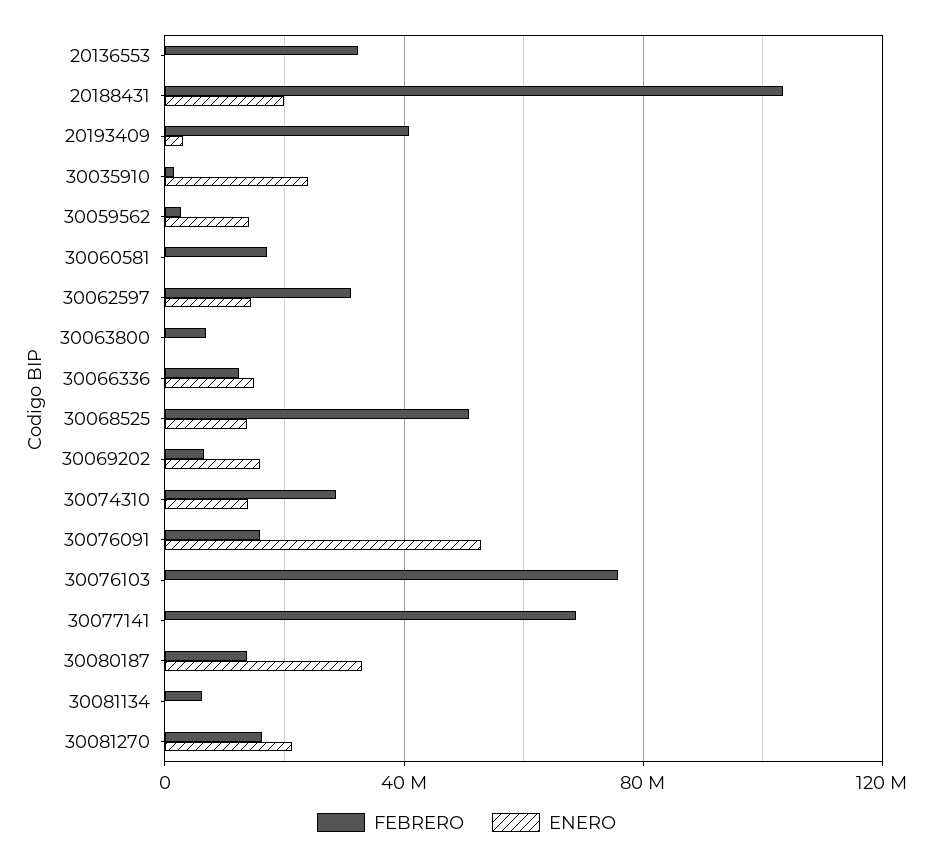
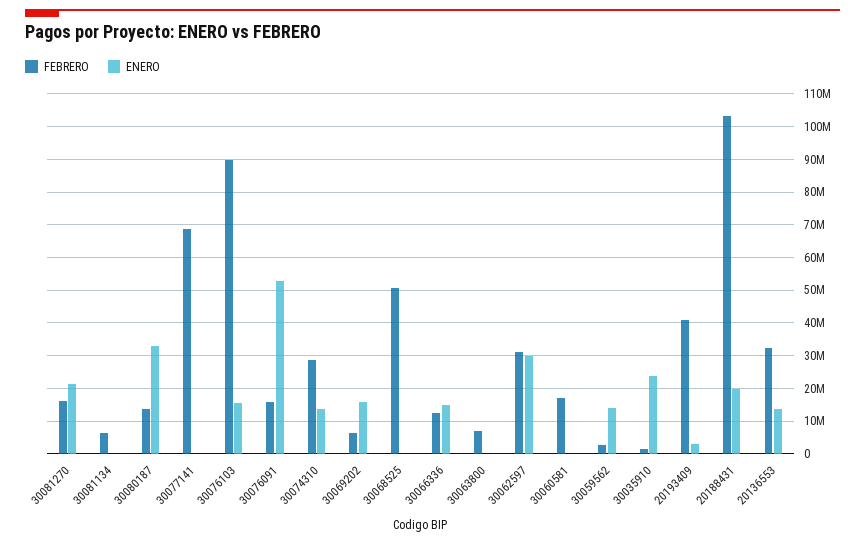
  {
    "FEBRERO": {
      "20136553": 32000000,
      "20188431": 104000000,
      "20193409": 40000000,
      "30035910": 2000000,
      "30059562": 2000000,
      "30060581": 16000000,
      "30062597": 32000000,
      "30063800": 6000000,
      "30066336": 12000000,
      "30068525": 50000000,
      "30069202": 6000000,
      "30074310": 28000000,
      "30076091": 16000000,
-     "30076103": 75000000,
+     "30076103": 90000000,
      "30077141": 68000000,
      "30080187": 14000000,
      "30081134": 6000000,
      "30081270": 16000000
    },
    "ENERO": {
-     "20136553": 0,
+     "20136553": 14000000,
      "20188431": 20000000,
      "20193409": 2000000,
      "30035910": 24000000,
      "30059562": 14000000,
      "30060581": 0,
-     "30062597": 15000000,
+     "30062597": 30000000,
      "30063800": 0,
      "30066336": 14000000,
-     "30068525": 15000000,
+     "30068525": 0,
      "30069202": 16000000,
      "30074310": 14000000,
      "30076091": 52000000,
-     "30076103": 0,
+     "30076103": 16000000,
      "30077141": 0,
      "30080187": 32000000,
      "30081134": 0,
      "30081270": 22000000
    }
  }

